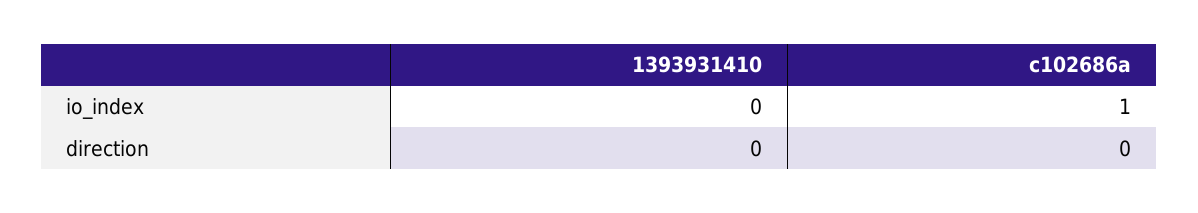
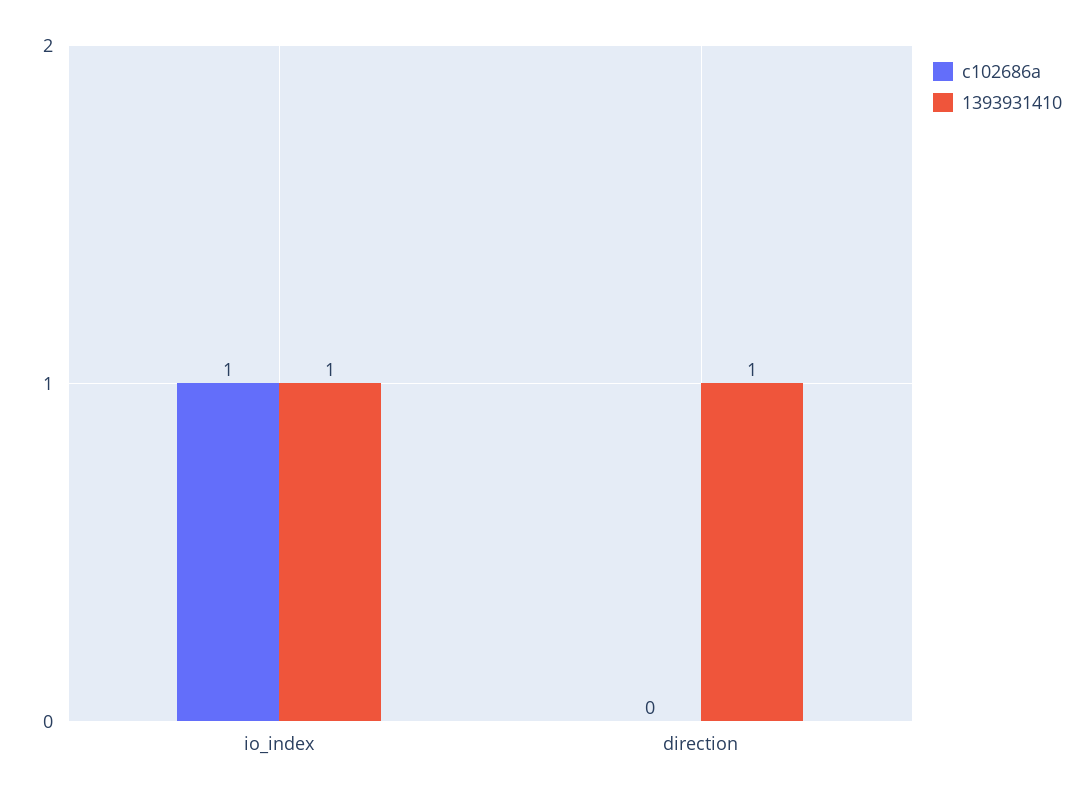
  {
    "1393931410": {
-     "io_index": 0,
+     "io_index": 1,
-     "direction": 0
+     "direction": 1
    },
    "c102686a": {
      "io_index": 1,
      "direction": 0
    }
  }

